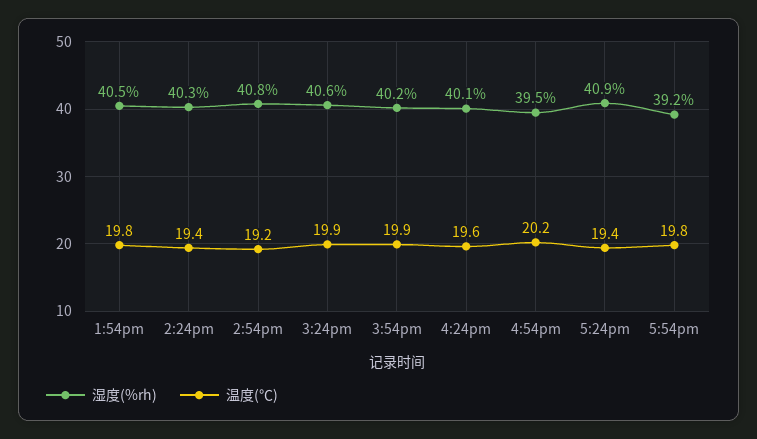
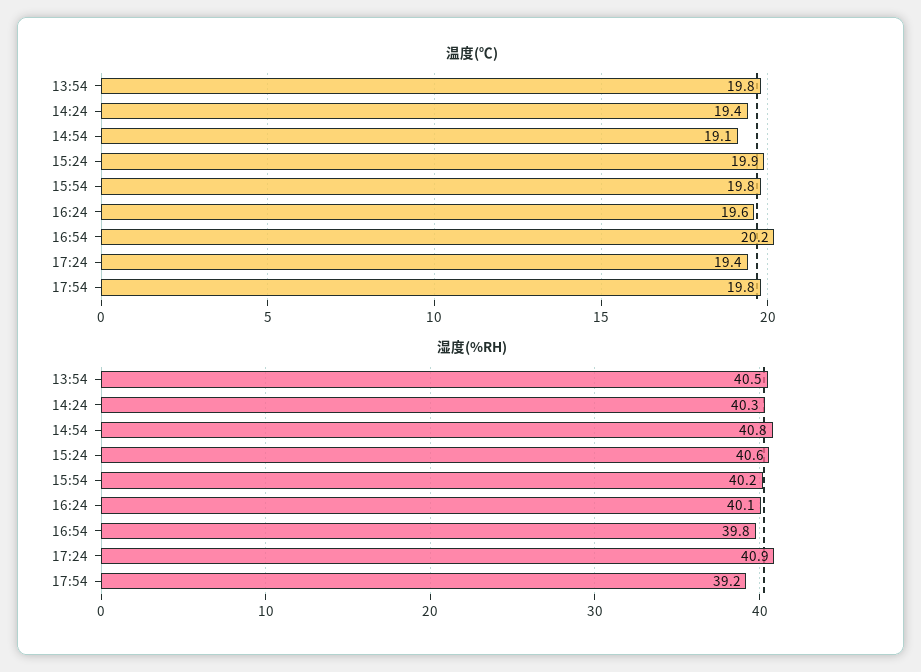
  {
    "湿度(%rh)": {
      "1:54pm": 40.5,
      "2:24pm": 40.3,
      "2:54pm": 40.8,
      "3:24pm": 40.6,
      "3:54pm": 40.2,
      "4:24pm": 40.1,
-     "4:54pm": 39.5,
+     "4:54pm": 39.8,
      "5:24pm": 40.9,
      "5:54pm": 39.2
    },
    "温度(℃)": {
      "1:54pm": 19.8,
      "2:24pm": 19.4,
-     "2:54pm": 19.2,
+     "2:54pm": 19.1,
      "3:24pm": 19.9,
-     "3:54pm": 19.9,
+     "3:54pm": 19.8,
      "4:24pm": 19.6,
      "4:54pm": 20.2,
      "5:24pm": 19.4,
      "5:54pm": 19.8
    }
  }

